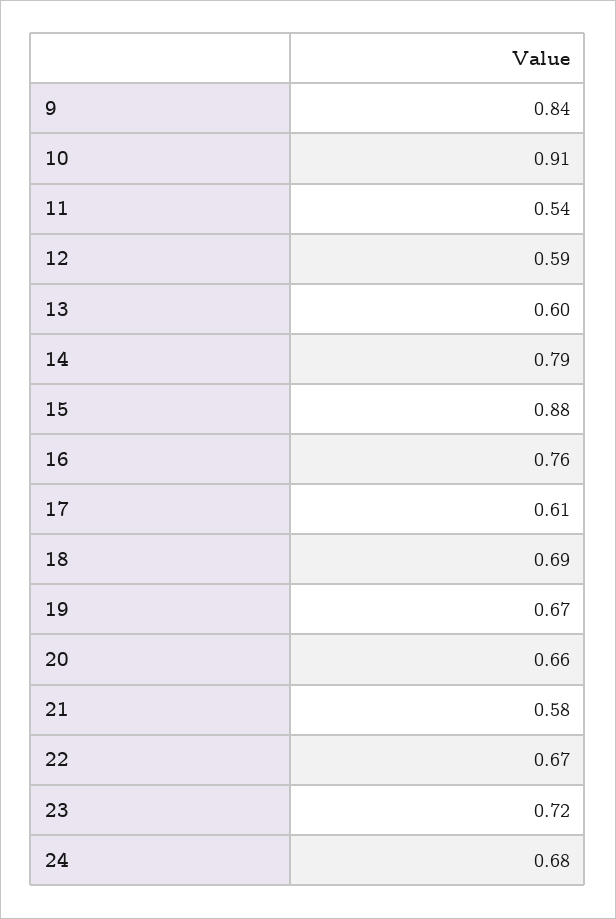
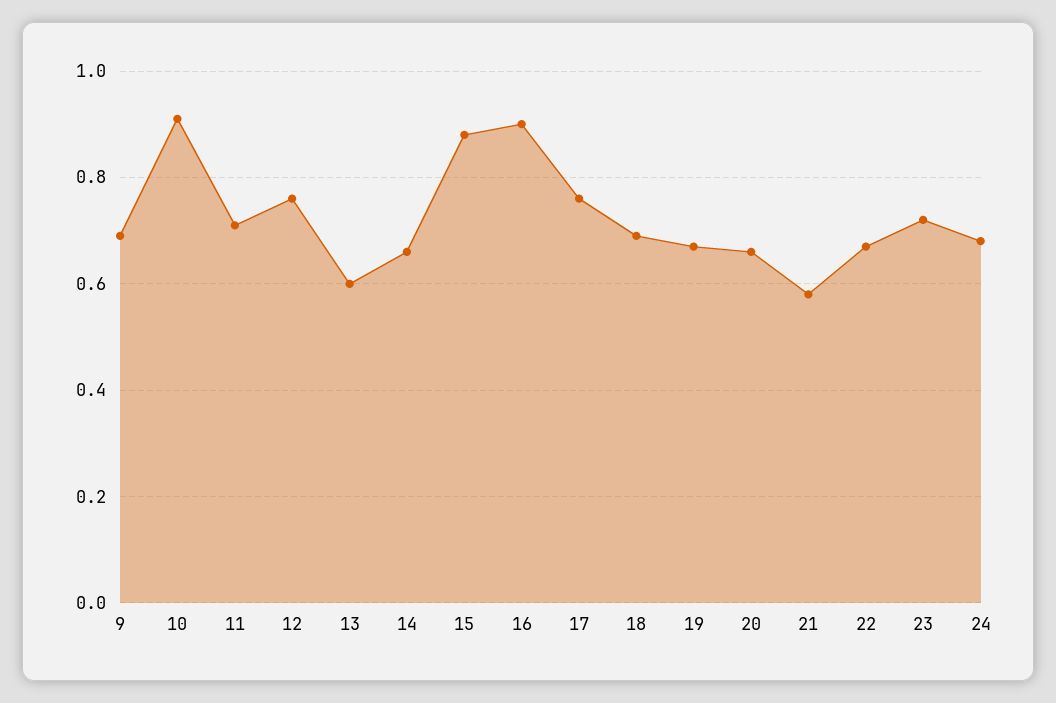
  {
-   "9": 0.84,
+   "9": 0.7,
    "10": 0.91,
-   "11": 0.54,
+   "11": 0.7,
-   "12": 0.59,
+   "12": 0.75,
    "13": 0.6,
-   "14": 0.79,
+   "14": 0.65,
    "15": 0.88,
-   "16": 0.76,
+   "16": 0.9,
-   "17": 0.61,
+   "17": 0.75,
    "18": 0.69,
    "19": 0.67,
    "20": 0.66,
    "21": 0.58,
    "22": 0.67,
    "23": 0.72,
    "24": 0.68
  }

